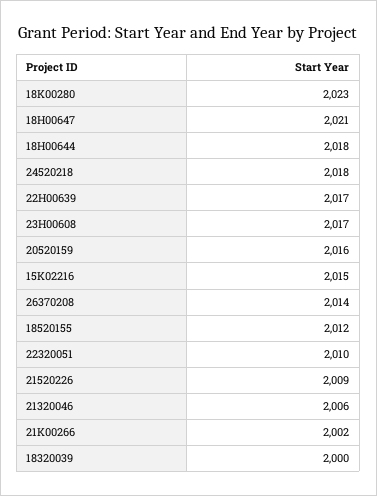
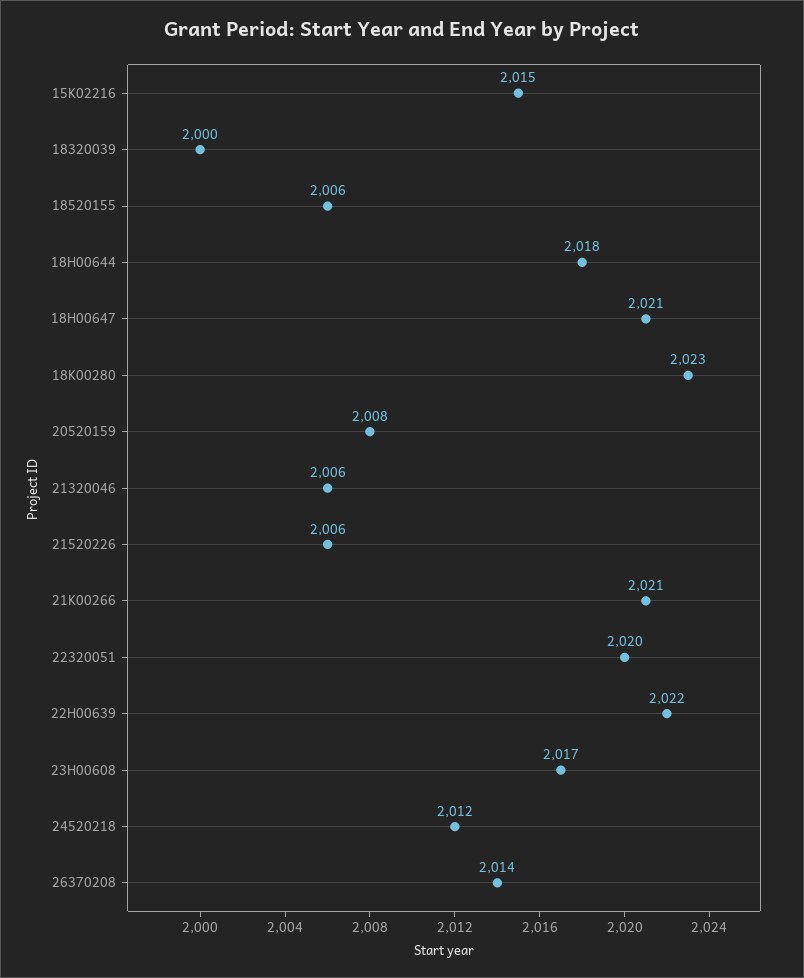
  {
    "18K00280": 2023,
    "18H00647": 2021,
    "18H00644": 2018,
-   "24520218": 2018,
+   "24520218": 2012,
-   "22H00639": 2017,
+   "22H00639": 2022,
    "23H00608": 2017,
-   "20520159": 2016,
+   "20520159": 2008,
    "15K02216": 2015,
    "26370208": 2014,
-   "18520155": 2012,
+   "18520155": 2006,
-   "22320051": 2010,
+   "22320051": 2020,
-   "21520226": 2009,
+   "21520226": 2006,
    "21320046": 2006,
-   "21K00266": 2002,
+   "21K00266": 2021,
    "18320039": 2000
  }

